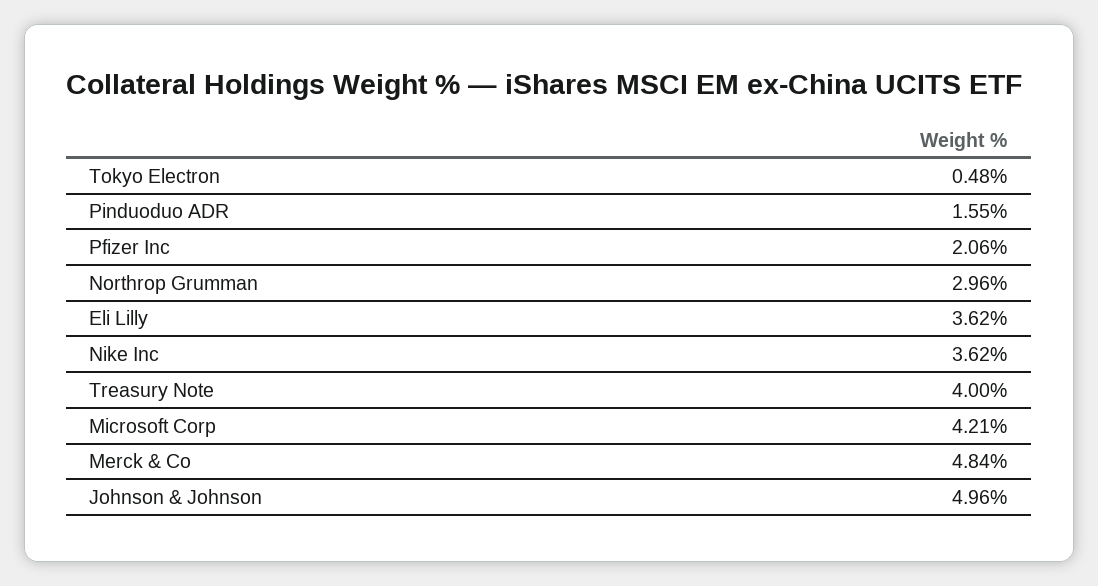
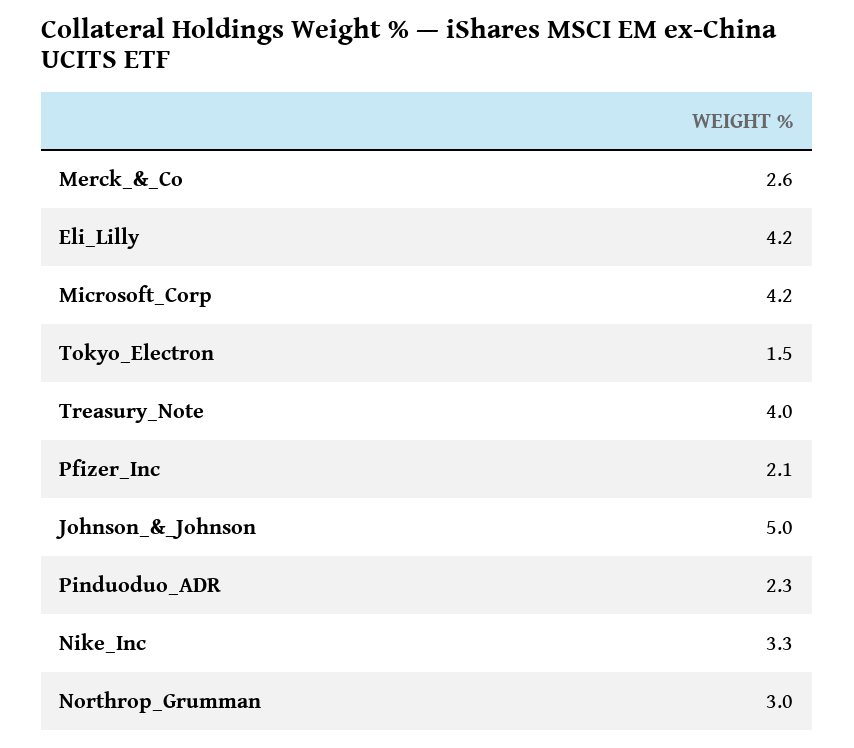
  {
-   "Tokyo Electron": 0.48,
+   "Tokyo Electron": 1.5,
-   "Pinduoduo ADR": 1.55,
+   "Pinduoduo ADR": 2.3,
    "Pfizer Inc": 2.06,
    "Northrop Grumman": 2.96,
-   "Eli Lilly": 3.62,
+   "Eli Lilly": 4.2,
-   "Nike Inc": 3.62,
+   "Nike Inc": 3.3,
    "Treasury Note": 4,
    "Microsoft Corp": 4.21,
-   "Merck & Co": 4.84,
+   "Merck & Co": 2.6,
    "Johnson & Johnson": 4.96
  }

